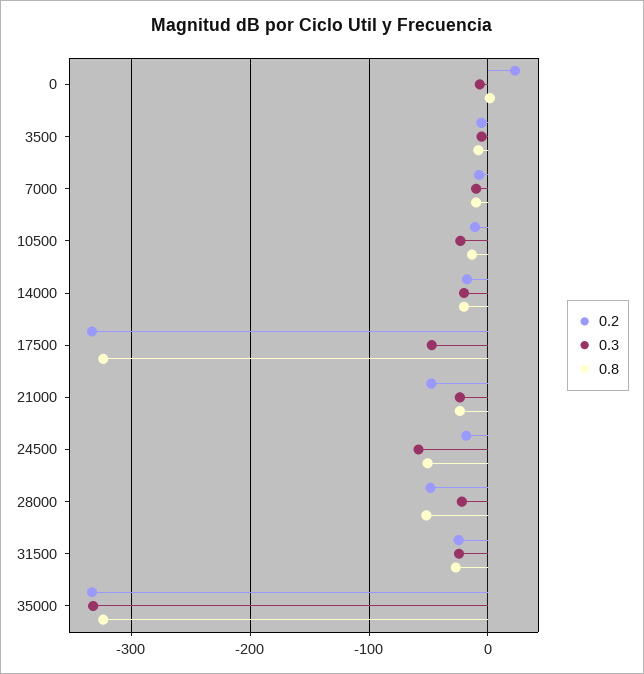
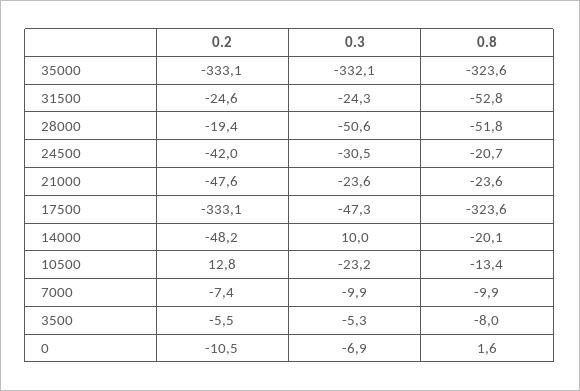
  {
    "0.2": {
-     "0": 20,
+     "0": -10.5,
      "3500": -5.5,
      "7000": -7.4,
-     "10500": -10,
+     "10500": 12.8,
-     "14000": -20,
+     "14000": -48.2,
      "17500": -333.1,
      "21000": -47.6,
-     "24500": -20,
+     "24500": -42,
-     "28000": -50,
+     "28000": -19.4,
      "31500": -24.6,
      "35000": -333.1
    },
    "0.3": {
      "0": -6.9,
      "3500": -5.3,
      "7000": -9.9,
      "10500": -23.2,
-     "14000": -20,
+     "14000": 10,
      "17500": -47.3,
      "21000": -23.6,
-     "24500": -60,
+     "24500": -30.5,
-     "28000": -20,
+     "28000": -50.6,
      "31500": -24.3,
      "35000": -332.1
    },
    "0.8": {
      "0": 1.6,
      "3500": -8,
      "7000": -9.9,
      "10500": -13.4,
      "14000": -20.1,
      "17500": -323.6,
      "21000": -23.6,
-     "24500": -50,
+     "24500": -20.7,
      "28000": -51.8,
-     "31500": -30,
+     "31500": -52.8,
      "35000": -323.6
    }
  }

